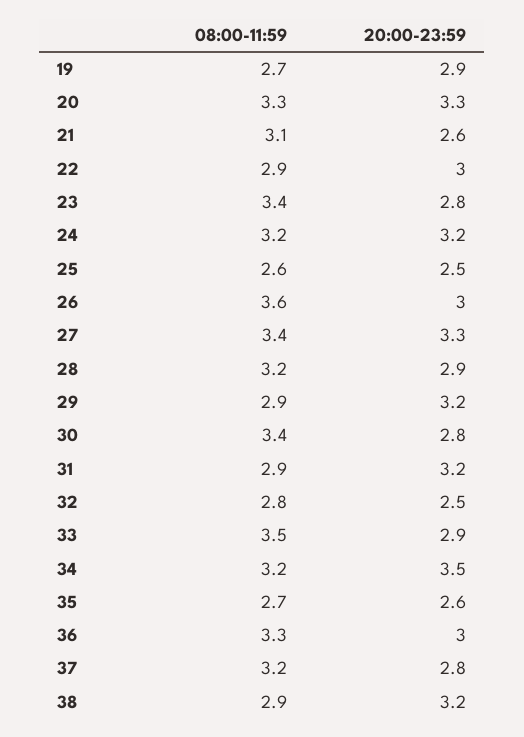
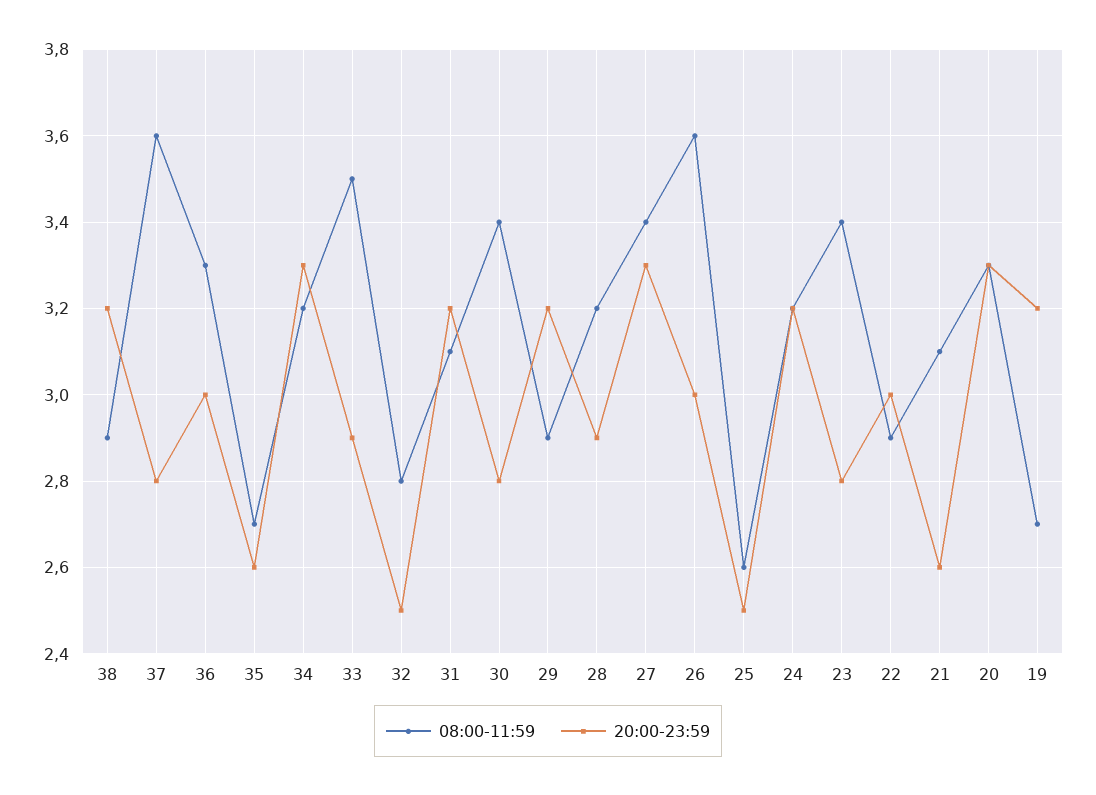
  {
    "08:00-11:59": {
      "19": 2.7,
      "20": 3.3,
      "21": 3.1,
      "22": 2.9,
      "23": 3.4,
      "24": 3.2,
      "25": 2.6,
      "26": 3.6,
      "27": 3.4,
      "28": 3.2,
      "29": 2.9,
      "30": 3.4,
-     "31": 2.9,
+     "31": 3.1,
      "32": 2.8,
      "33": 3.5,
      "34": 3.2,
      "35": 2.7,
      "36": 3.3,
-     "37": 3.2,
+     "37": 3.6,
      "38": 2.9
    },
    "20:00-23:59": {
-     "19": 2.9,
+     "19": 3.2,
      "20": 3.3,
      "21": 2.6,
      "22": 3,
      "23": 2.8,
      "24": 3.2,
      "25": 2.5,
      "26": 3,
      "27": 3.3,
      "28": 2.9,
      "29": 3.2,
      "30": 2.8,
      "31": 3.2,
      "32": 2.5,
      "33": 2.9,
-     "34": 3.5,
+     "34": 3.3,
      "35": 2.6,
      "36": 3,
      "37": 2.8,
      "38": 3.2
    }
  }

